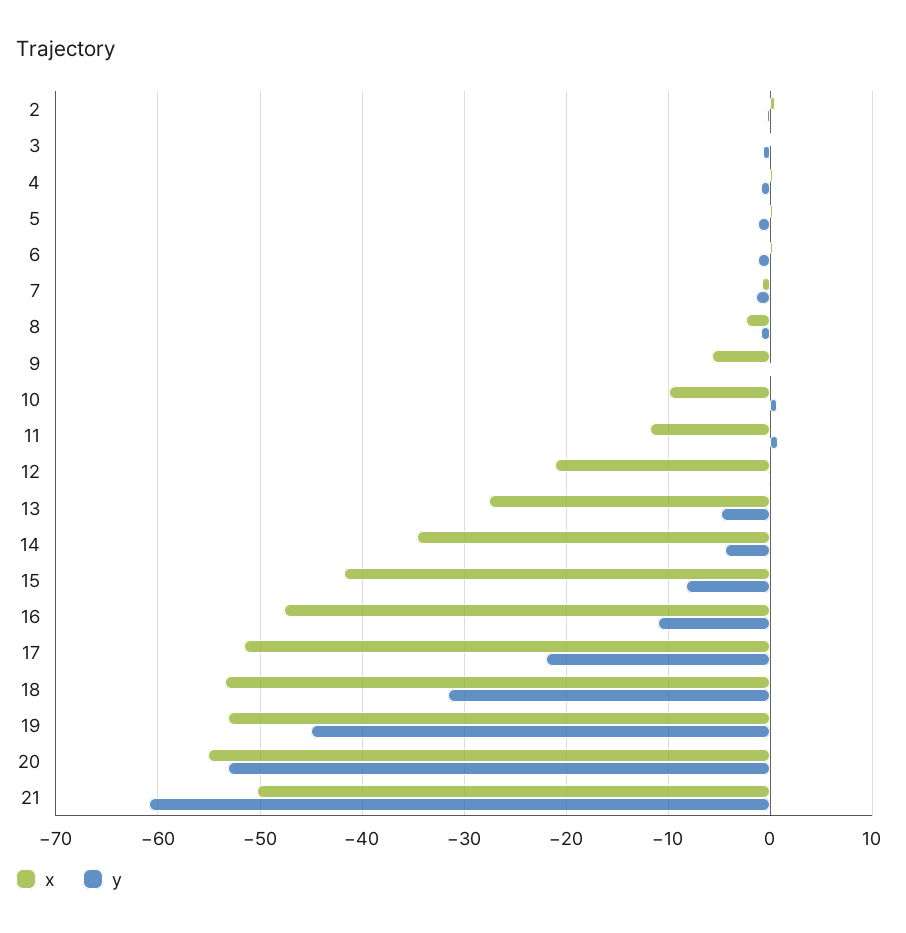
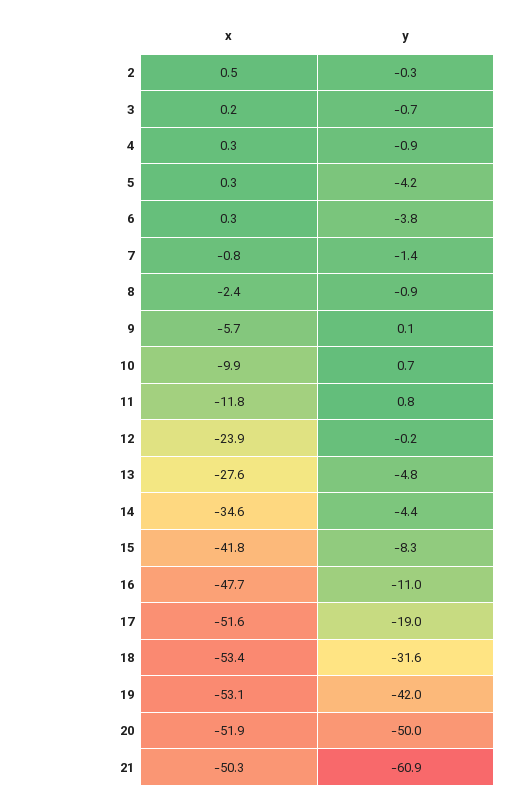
  {
    "x": {
      "2": 0.5,
      "3": 0.2,
      "4": 0.3,
      "5": 0.3,
      "6": 0.3,
      "7": -0.8,
      "8": -2.4,
      "9": -5.7,
      "10": -9.9,
      "11": -11.8,
-     "12": -21,
+     "12": -23.9,
      "13": -27.6,
      "14": -34.6,
      "15": -41.8,
      "16": -47.7,
      "17": -51.6,
      "18": -53.4,
      "19": -53.1,
-     "20": -55,
+     "20": -51.9,
      "21": -50.3
    },
    "y": {
      "2": -0.3,
      "3": -0.7,
      "4": -0.9,
-     "5": -1,
+     "5": -4.2,
-     "6": -1,
+     "6": -3.8,
      "7": -1.4,
      "8": -0.9,
      "9": 0.1,
      "10": 0.7,
      "11": 0.8,
      "12": -0.2,
      "13": -4.8,
      "14": -4.4,
      "15": -8.3,
      "16": -11,
-     "17": -22,
+     "17": -19,
      "18": -31.6,
-     "19": -45,
+     "19": -42,
-     "20": -53,
+     "20": -50,
      "21": -60.9
    }
  }

